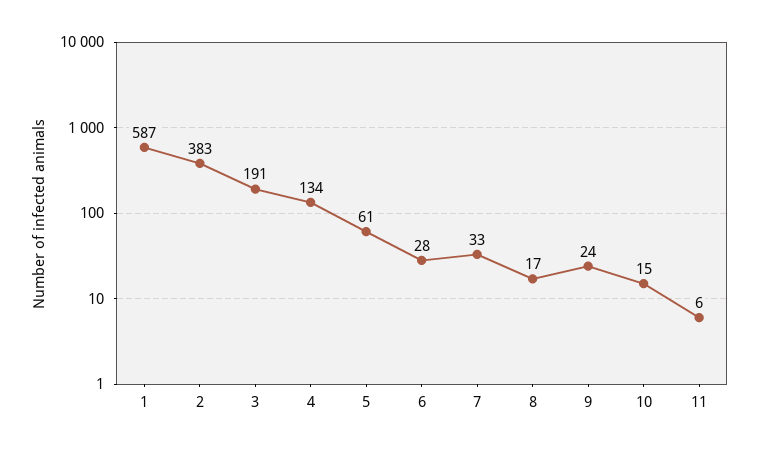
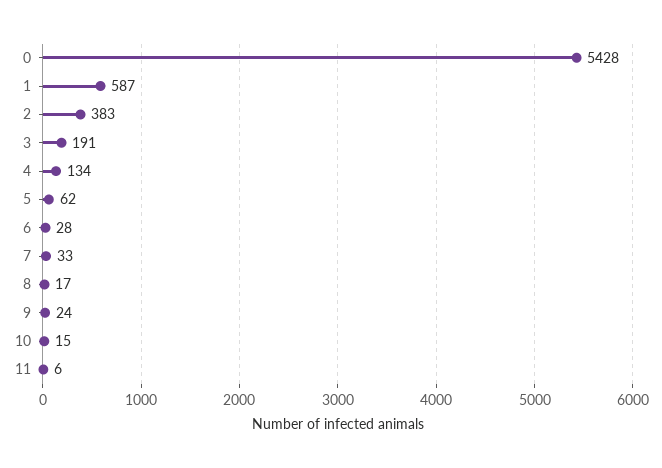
  {
    "1": 587,
    "2": 383,
    "3": 191,
    "4": 134,
-   "5": 61,
+   "5": 62,
    "6": 28,
    "7": 33,
    "8": 17,
    "9": 24,
    "10": 15,
-   "11": 6
+   "11": 6,
+   "0": 5428
  }

